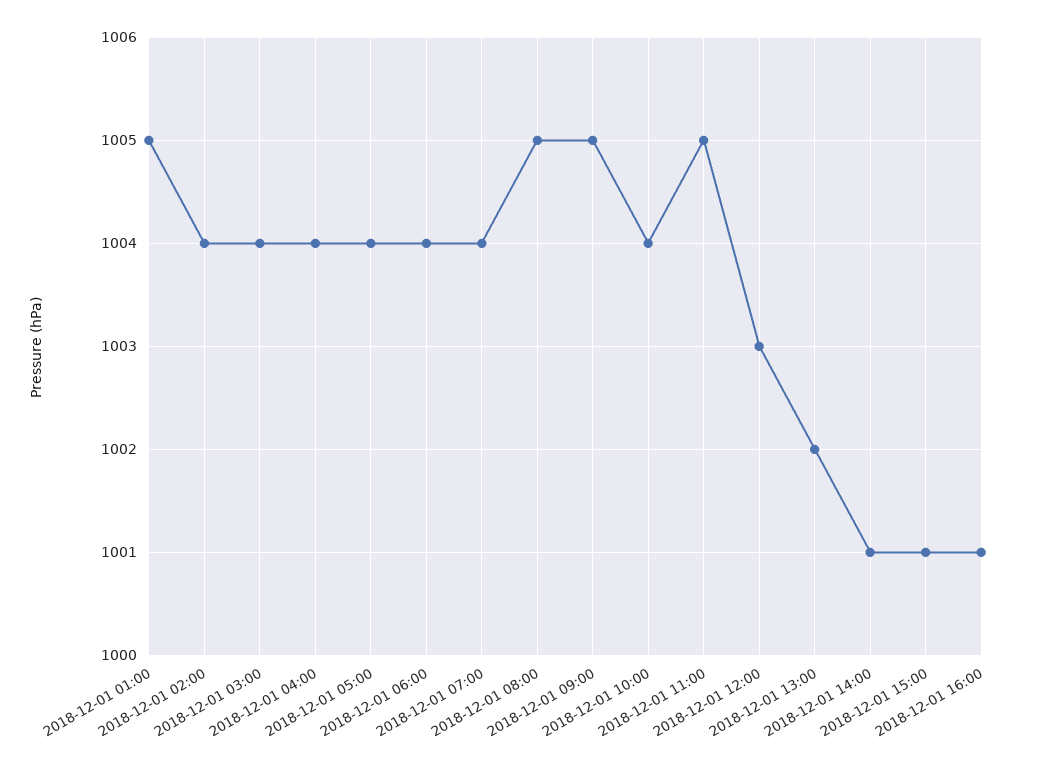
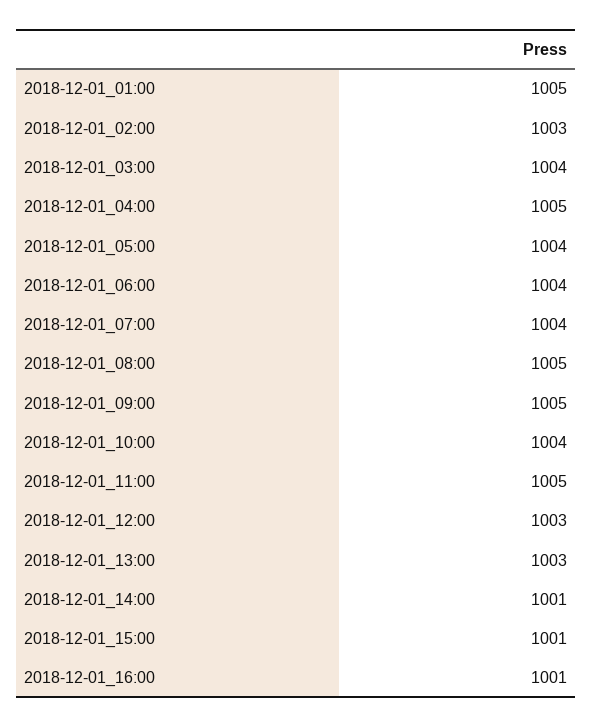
  {
    "2018-12-01 01:00": 1005,
-   "2018-12-01 02:00": 1004,
+   "2018-12-01 02:00": 1003,
    "2018-12-01 03:00": 1004,
-   "2018-12-01 04:00": 1004,
+   "2018-12-01 04:00": 1005,
    "2018-12-01 05:00": 1004,
    "2018-12-01 06:00": 1004,
    "2018-12-01 07:00": 1004,
    "2018-12-01 08:00": 1005,
    "2018-12-01 09:00": 1005,
    "2018-12-01 10:00": 1004,
    "2018-12-01 11:00": 1005,
    "2018-12-01 12:00": 1003,
-   "2018-12-01 13:00": 1002,
+   "2018-12-01 13:00": 1003,
    "2018-12-01 14:00": 1001,
    "2018-12-01 15:00": 1001,
    "2018-12-01 16:00": 1001
  }

